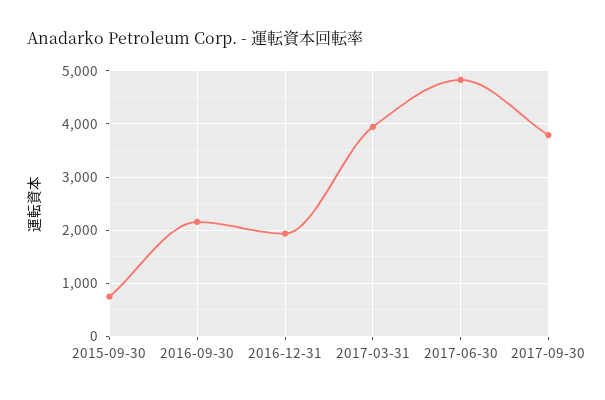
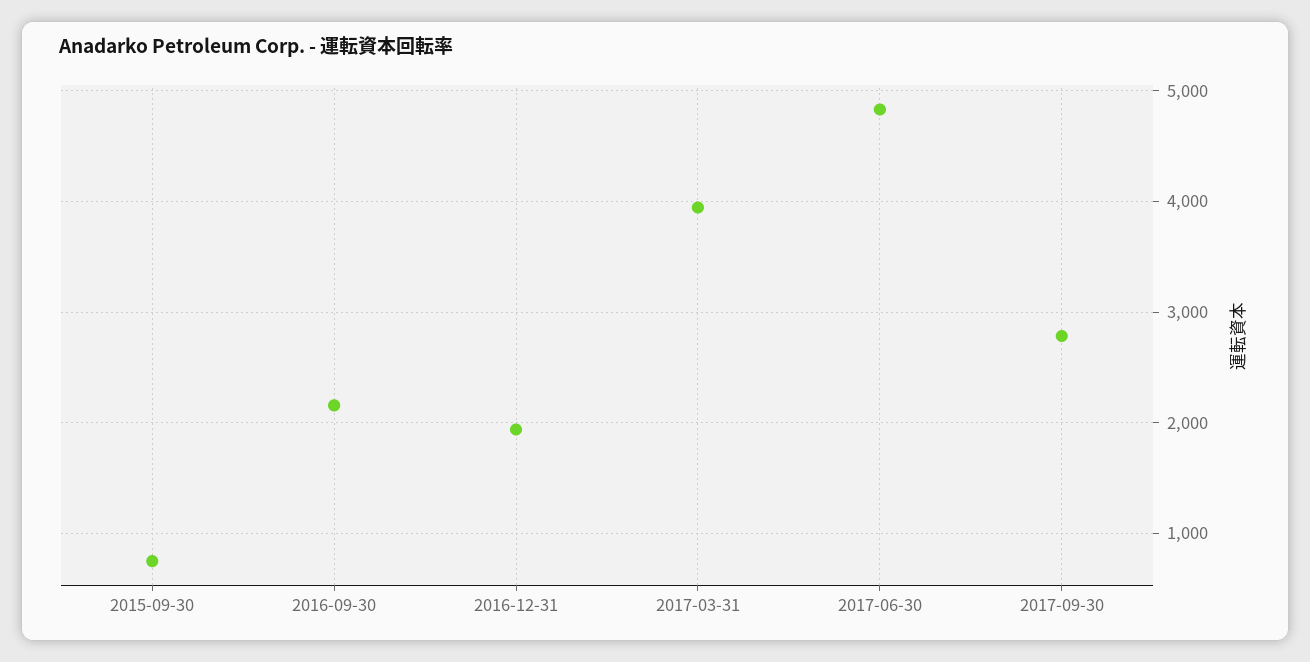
  {
    "2015-09-30": 700,
    "2016-09-30": 2200,
    "2016-12-31": 1900,
    "2017-03-31": 3900,
    "2017-06-30": 4800,
-   "2017-09-30": 3800
+   "2017-09-30": 2800
  }

